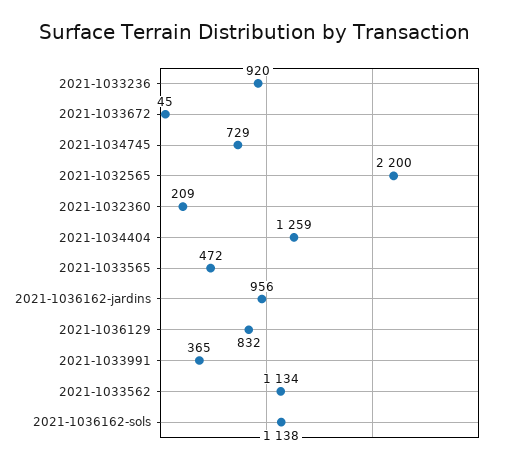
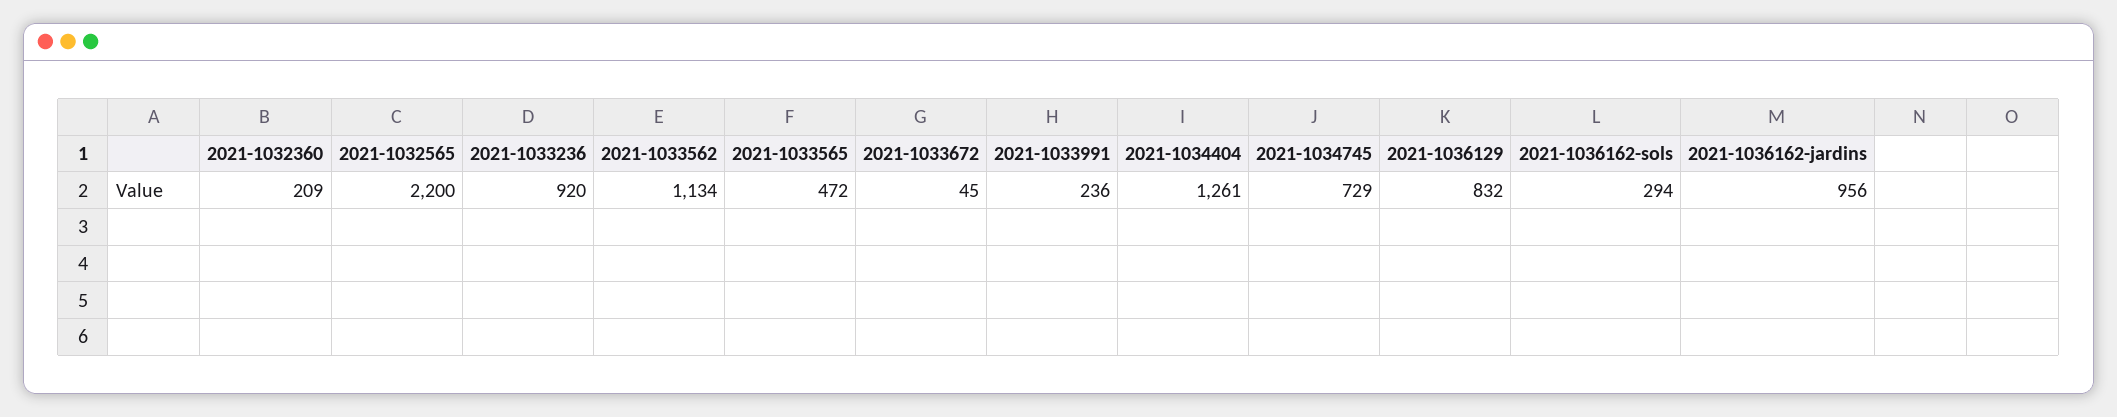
  {
    "2021-1033236": 920,
    "2021-1033672": 45,
    "2021-1034745": 729,
    "2021-1032565": 2200,
    "2021-1032360": 209,
-   "2021-1034404": 1259,
+   "2021-1034404": 1261,
    "2021-1033565": 472,
    "2021-1036162-jardins": 956,
    "2021-1036129": 832,
-   "2021-1033991": 365,
+   "2021-1033991": 236,
    "2021-1033562": 1134,
-   "2021-1036162-sols": 1138
+   "2021-1036162-sols": 294
  }

